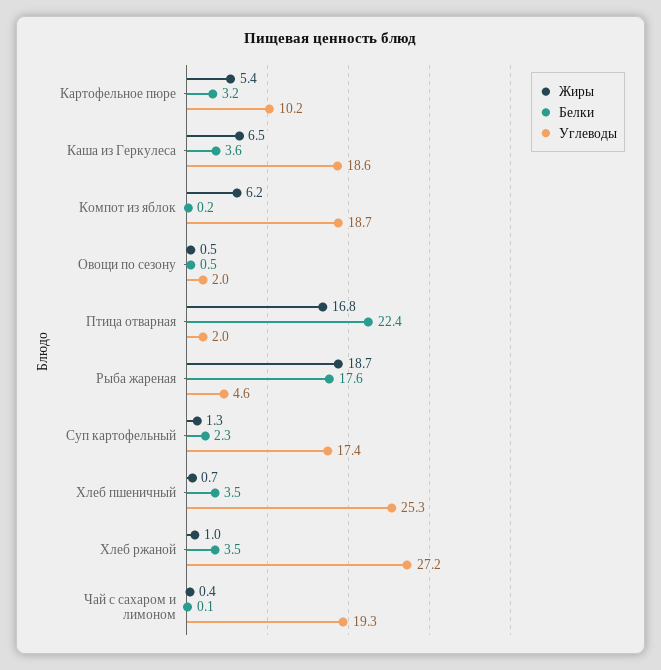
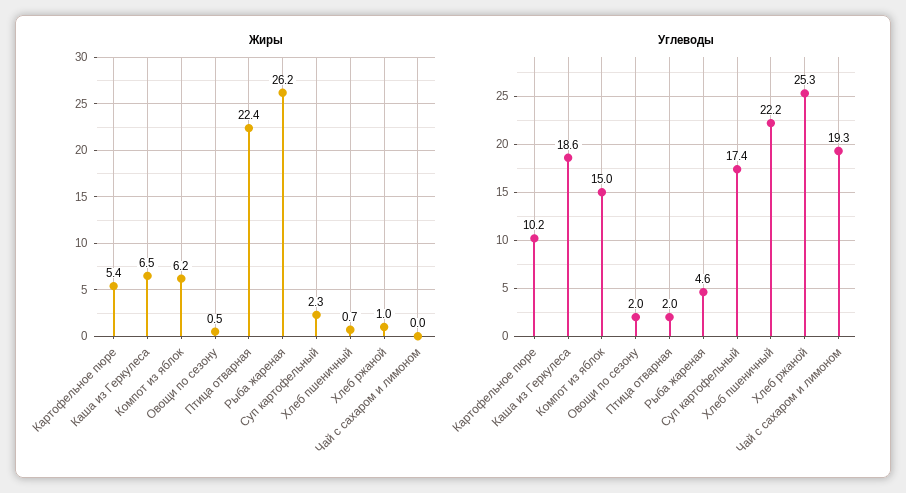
  {
    "Жиры": {
      "Картофельное пюре": 5.4,
      "Каша из Геркулеса": 6.5,
      "Компот из яблок": 6.2,
      "Овощи по сезону": 0.5,
-     "Птица отварная": 16.8,
+     "Птица отварная": 22.4,
-     "Рыба жареная": 18.7,
+     "Рыба жареная": 26.2,
-     "Суп картофельный": 1.3,
+     "Суп картофельный": 2.3,
      "Хлеб пшеничный": 0.7,
      "Хлеб ржаной": 1,
-     "Чай с сахаром и лимоном": 0.4
+     "Чай с сахаром и лимоном": 0
    },
-   "Белки": {
-     "Картофельное пюре": 3.2,
-     "Каша из Геркулеса": 3.6,
-     "Компот из яблок": 0.2,
-     "Овощи по сезону": 0.5,
-     "Птица отварная": 22.4,
-     "Рыба жареная": 17.6,
-     "Суп картофельный": 2.3,
-     "Хлеб пшеничный": 3.5,
-     "Хлеб ржаной": 3.5,
-     "Чай с сахаром и лимоном": 0.1
-   },
    "Углеводы": {
      "Картофельное пюре": 10.2,
      "Каша из Геркулеса": 18.6,
-     "Компот из яблок": 18.7,
+     "Компот из яблок": 15,
      "Овощи по сезону": 2,
      "Птица отварная": 2,
      "Рыба жареная": 4.6,
      "Суп картофельный": 17.4,
-     "Хлеб пшеничный": 25.3,
+     "Хлеб пшеничный": 22.2,
-     "Хлеб ржаной": 27.2,
+     "Хлеб ржаной": 25.3,
      "Чай с сахаром и лимоном": 19.3
    }
  }

